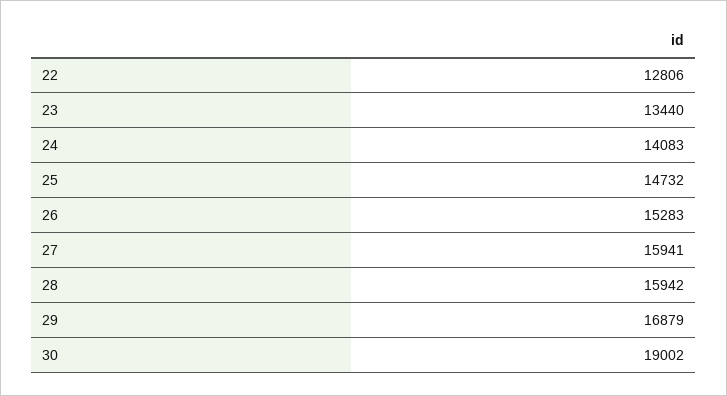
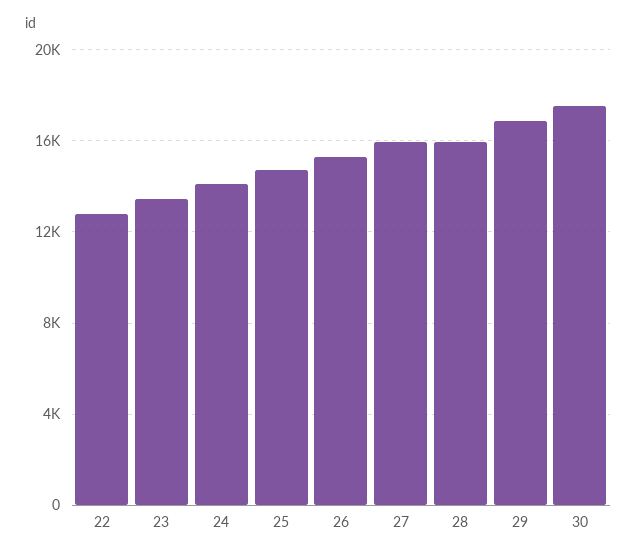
  {
    "22": 12806,
    "23": 13440,
    "24": 14083,
    "25": 14732,
    "26": 15283,
    "27": 15941,
    "28": 15942,
    "29": 16879,
-   "30": 19002
+   "30": 17500
  }

